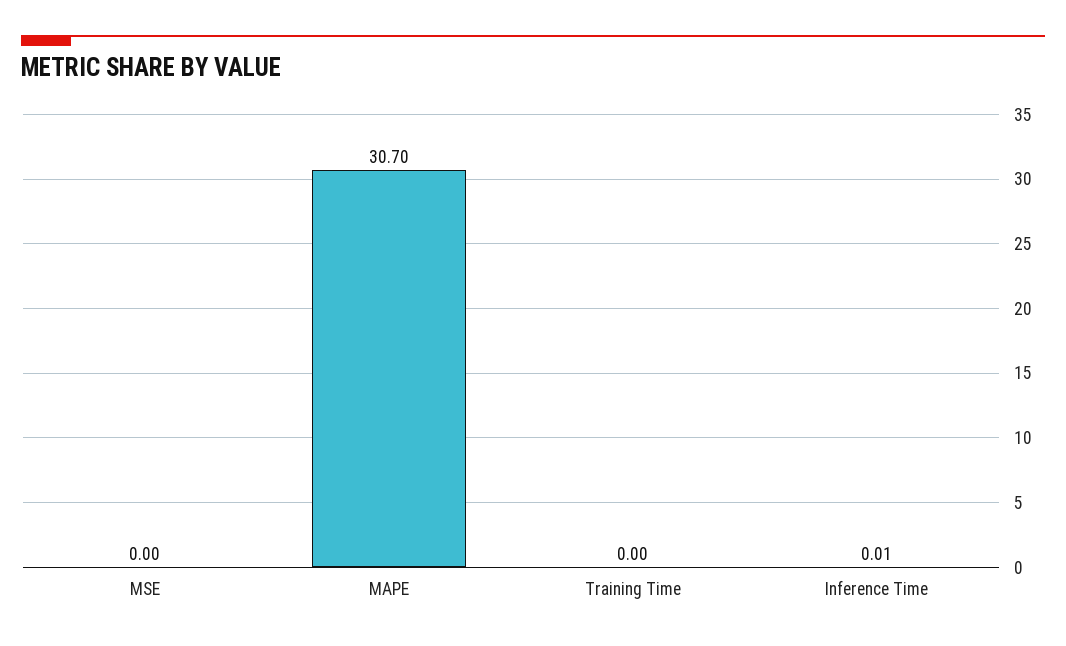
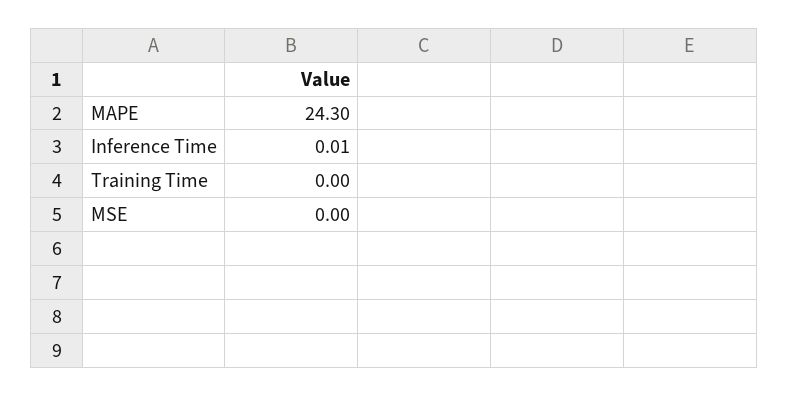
  {
    "MSE": 0,
-   "MAPE": 30.7,
+   "MAPE": 24.3,
    "Training Time": 0,
    "Inference Time": 0.01
  }

